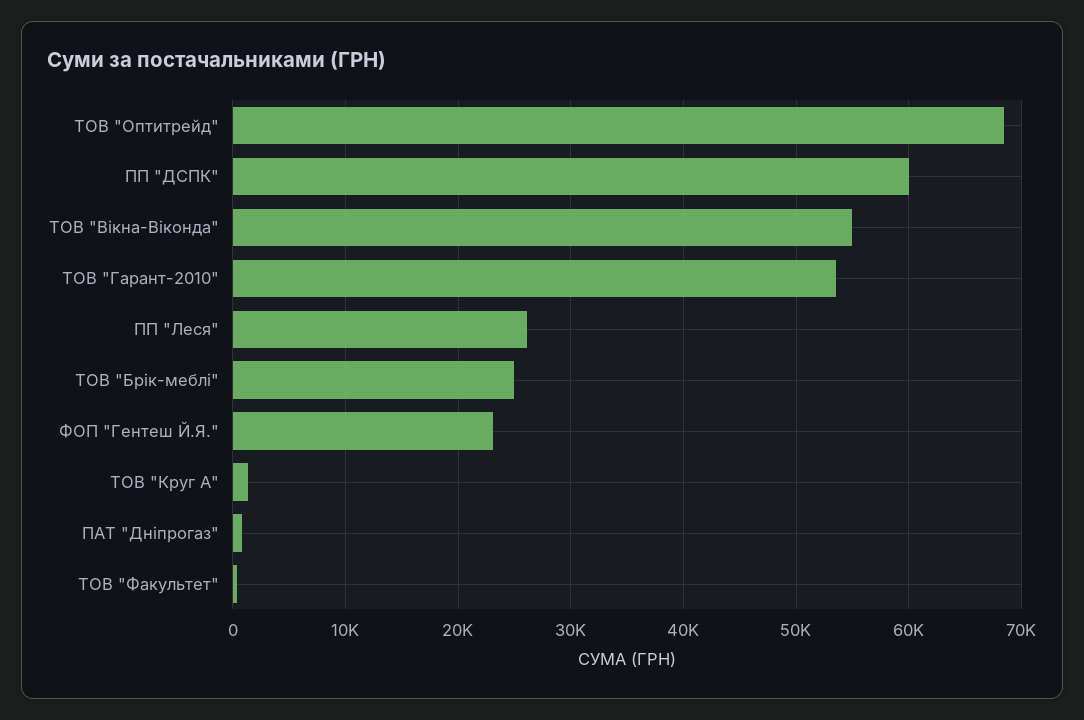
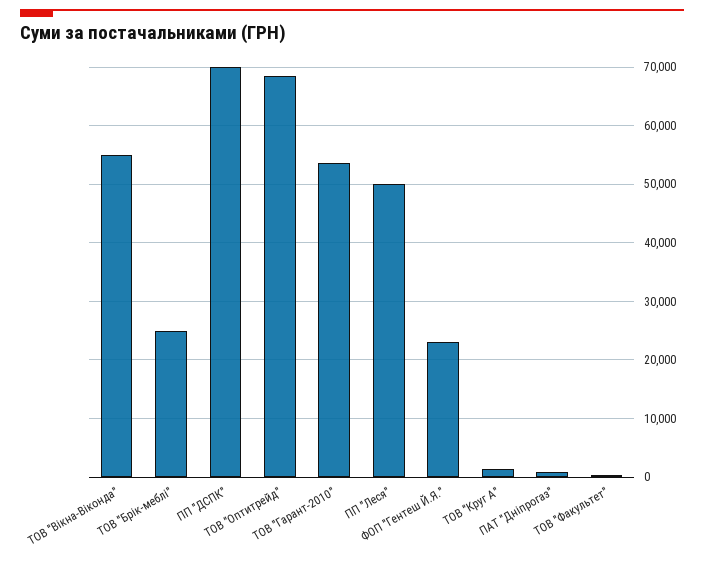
  {
    "ТОВ \"Оптитрейд\"": 68000,
-   "ПП \"ДСПК\"": 60000,
+   "ПП \"ДСПК\"": 70000,
    "ТОВ \"Вікна-Віконда\"": 55000,
    "ТОВ \"Гарант-2010\"": 54000,
-   "ПП \"Леся\"": 26000,
+   "ПП \"Леся\"": 50000,
    "ТОВ \"Брік-меблі\"": 25000,
    "ФОП \"Гентеш Й.Я.\"": 23000,
    "ТОВ \"Круг А\"": 1000,
    "ПАТ \"Дніпрогаз\"": 1000,
    "ТОВ \"Факультет\"": 0
  }

